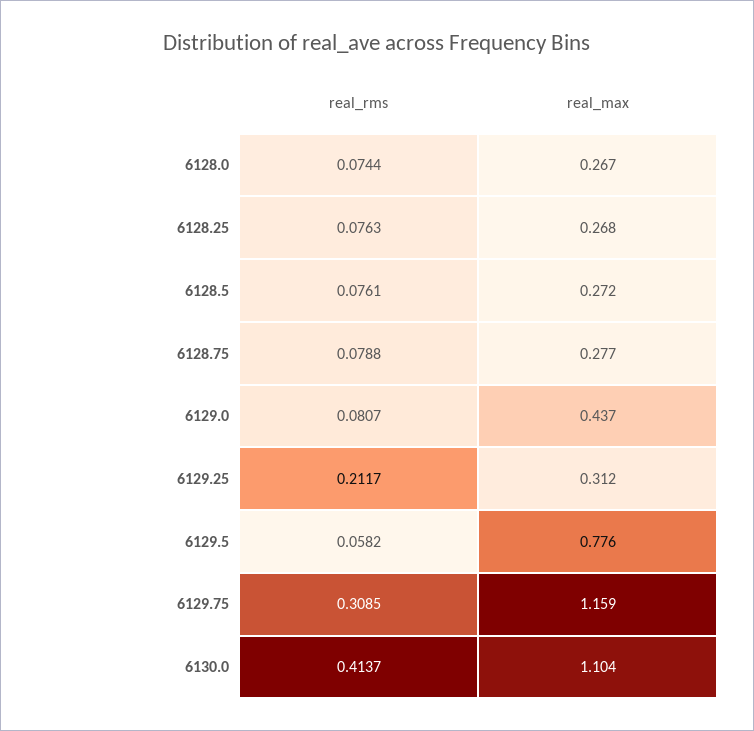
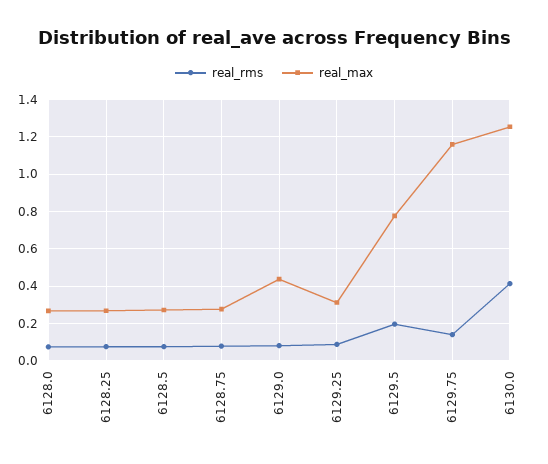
  {
    "real_rms": {
      "6128.0": 0.0744,
      "6128.25": 0.0763,
      "6128.5": 0.0761,
      "6128.75": 0.0788,
      "6129.0": 0.0807,
-     "6129.25": 0.2117,
+     "6129.25": 0.1,
-     "6129.5": 0.0582,
+     "6129.5": 0.2,
-     "6129.75": 0.3085,
+     "6129.75": 0.15,
      "6130.0": 0.4137
    },
    "real_max": {
      "6128.0": 0.267,
      "6128.25": 0.268,
      "6128.5": 0.272,
      "6128.75": 0.277,
      "6129.0": 0.437,
      "6129.25": 0.312,
      "6129.5": 0.776,
      "6129.75": 1.159,
-     "6130.0": 1.104
+     "6130.0": 1.25
    }
  }

